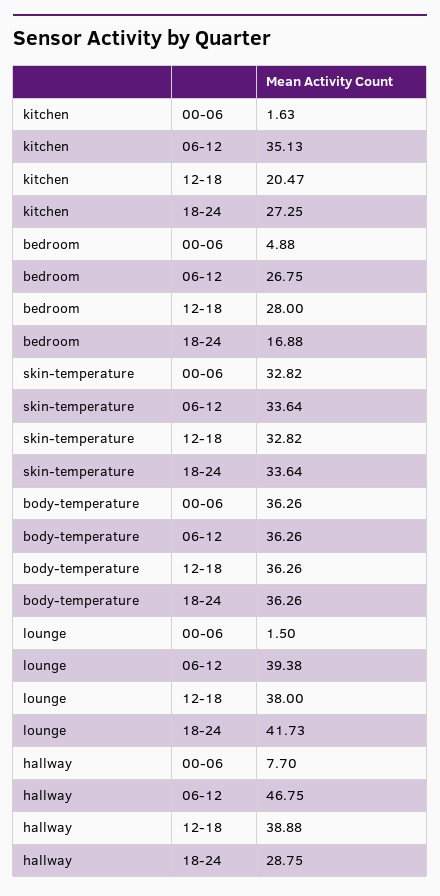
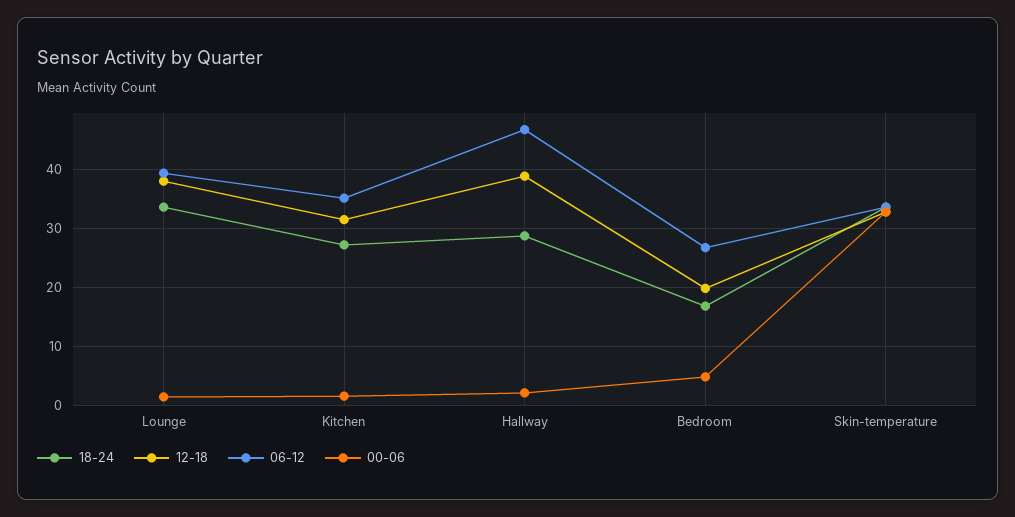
  {
    "00-06": {
      "kitchen": 1.63,
      "bedroom": 4.88,
      "skin-temperature": 32.82,
-     "body-temperature": 36.26,
      "lounge": 1.5,
-     "hallway": 7.7
+     "hallway": 2
    },
    "06-12": {
      "kitchen": 35.13,
      "bedroom": 26.75,
      "skin-temperature": 33.64,
-     "body-temperature": 36.26,
      "lounge": 39.38,
      "hallway": 46.75
    },
    "12-18": {
-     "kitchen": 20.47,
+     "kitchen": 32,
-     "bedroom": 28,
+     "bedroom": 20,
      "skin-temperature": 32.82,
-     "body-temperature": 36.26,
      "lounge": 38,
      "hallway": 38.88
    },
    "18-24": {
      "kitchen": 27.25,
      "bedroom": 16.88,
      "skin-temperature": 33.64,
-     "body-temperature": 36.26,
-     "lounge": 41.73,
+     "lounge": 34,
      "hallway": 28.75
    }
  }

